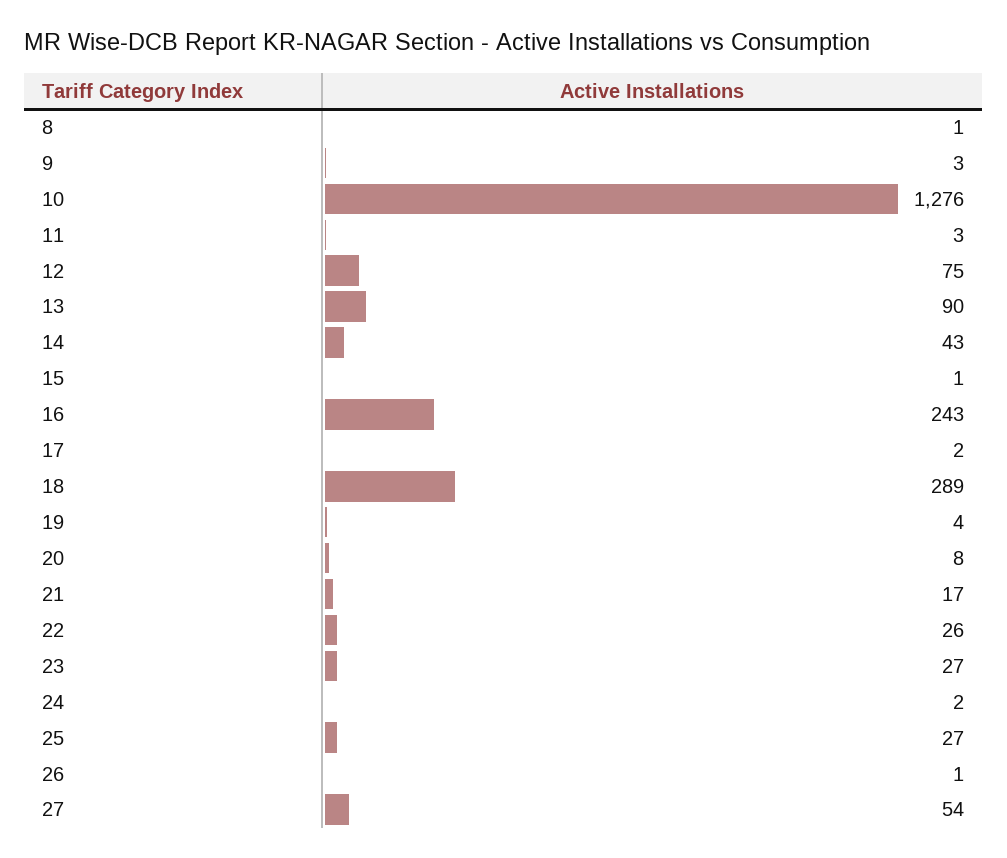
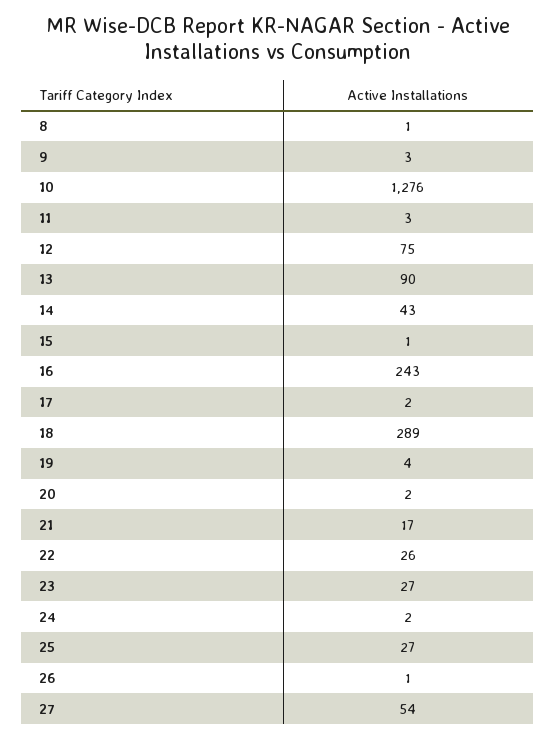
  {
    "8": 1,
    "9": 3,
    "10": 1276,
    "11": 3,
    "12": 75,
    "13": 90,
    "14": 43,
    "15": 1,
    "16": 243,
    "17": 2,
    "18": 289,
    "19": 4,
-   "20": 8,
+   "20": 2,
    "21": 17,
    "22": 26,
    "23": 27,
    "24": 2,
    "25": 27,
    "26": 1,
    "27": 54
  }

